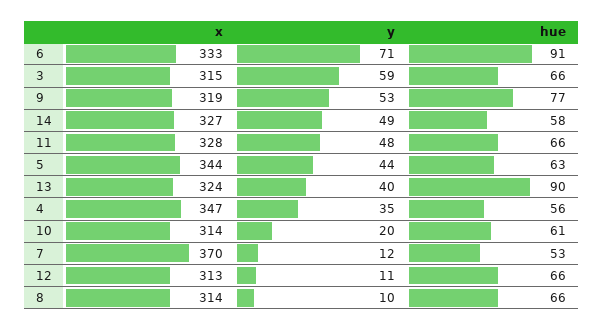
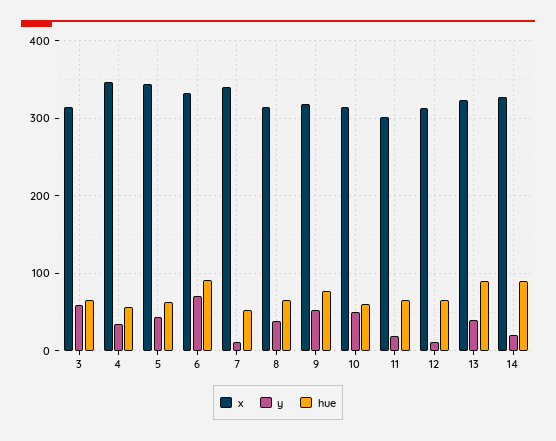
  {
    "x": {
      "6": 333,
      "3": 315,
      "9": 319,
      "14": 327,
-     "11": 328,
+     "11": 300,
      "5": 344,
      "13": 324,
      "4": 347,
      "10": 314,
-     "7": 370,
+     "7": 340,
      "12": 313,
      "8": 314
    },
    "y": {
      "6": 71,
      "3": 59,
      "9": 53,
-     "14": 49,
+     "14": 20,
-     "11": 48,
+     "11": 20,
      "5": 44,
      "13": 40,
      "4": 35,
-     "10": 20,
+     "10": 50,
      "7": 12,
      "12": 11,
-     "8": 10
+     "8": 40
    },
    "hue": {
      "6": 91,
      "3": 66,
      "9": 77,
-     "14": 58,
+     "14": 90,
      "11": 66,
      "5": 63,
      "13": 90,
      "4": 56,
      "10": 61,
      "7": 53,
      "12": 66,
      "8": 66
    }
  }

